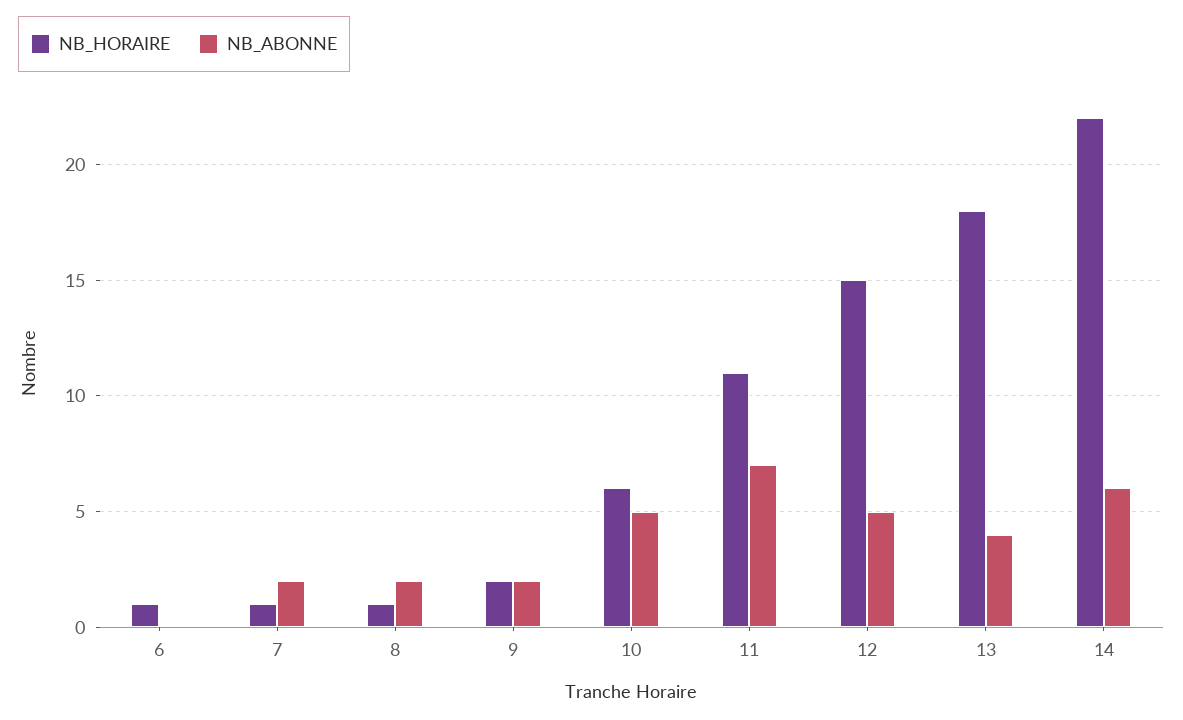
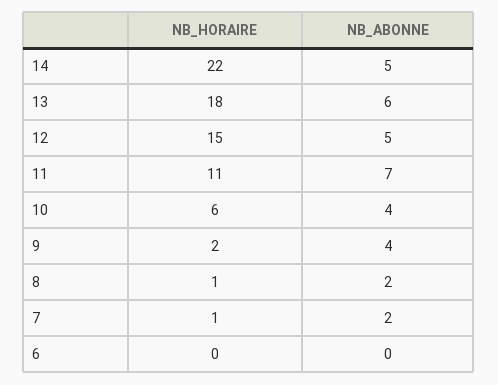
  {
    "NB_HORAIRE": {
-     "6": 1,
+     "6": 0,
      "7": 1,
      "8": 1,
      "9": 2,
      "10": 6,
      "11": 11,
      "12": 15,
      "13": 18,
      "14": 22
    },
    "NB_ABONNE": {
      "6": 0,
      "7": 2,
      "8": 2,
-     "9": 2,
+     "9": 4,
-     "10": 5,
+     "10": 4,
      "11": 7,
      "12": 5,
-     "13": 4,
+     "13": 6,
-     "14": 6
+     "14": 5
    }
  }

